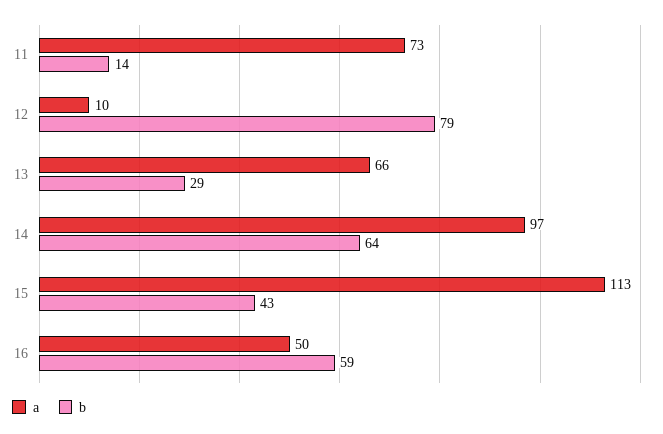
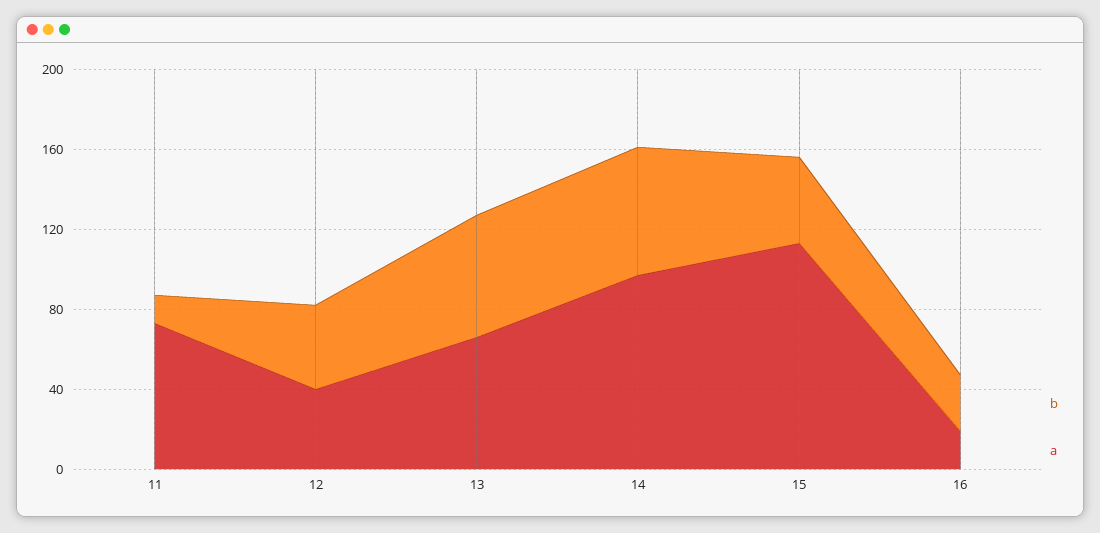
  {
    "a": {
      "11": 73,
-     "12": 10,
+     "12": 40,
      "13": 66,
      "14": 97,
      "15": 113,
-     "16": 50
+     "16": 20
    },
    "b": {
      "11": 14,
-     "12": 79,
+     "12": 40,
-     "13": 29,
+     "13": 60,
      "14": 64,
      "15": 43,
-     "16": 59
+     "16": 30
    }
  }

